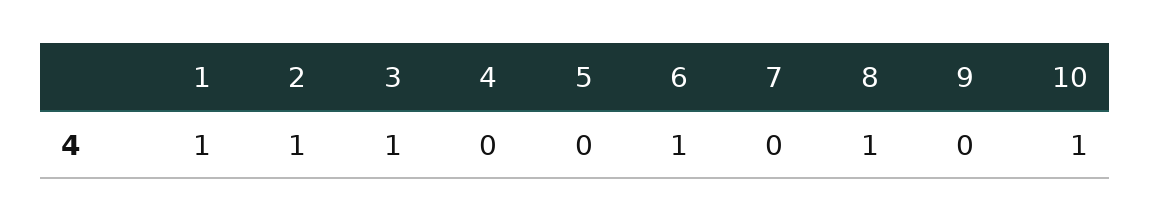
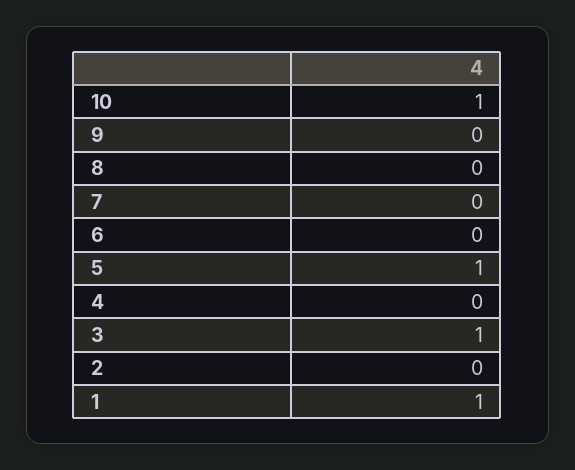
  {
    "1": 1,
-   "2": 1,
+   "2": 0,
    "3": 1,
    "4": 0,
-   "5": 0,
+   "5": 1,
-   "6": 1,
+   "6": 0,
    "7": 0,
-   "8": 1,
+   "8": 0,
    "9": 0,
    "10": 1
  }

